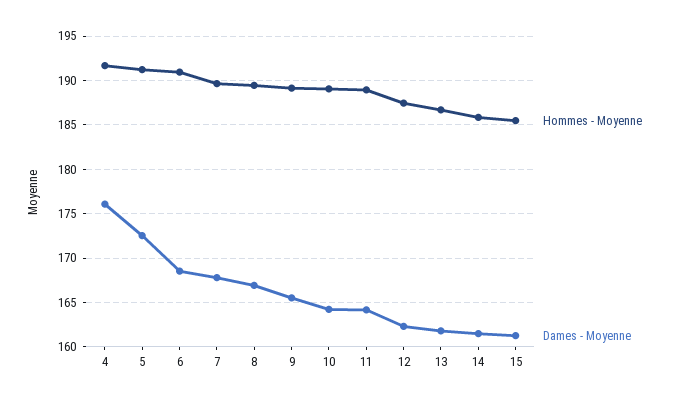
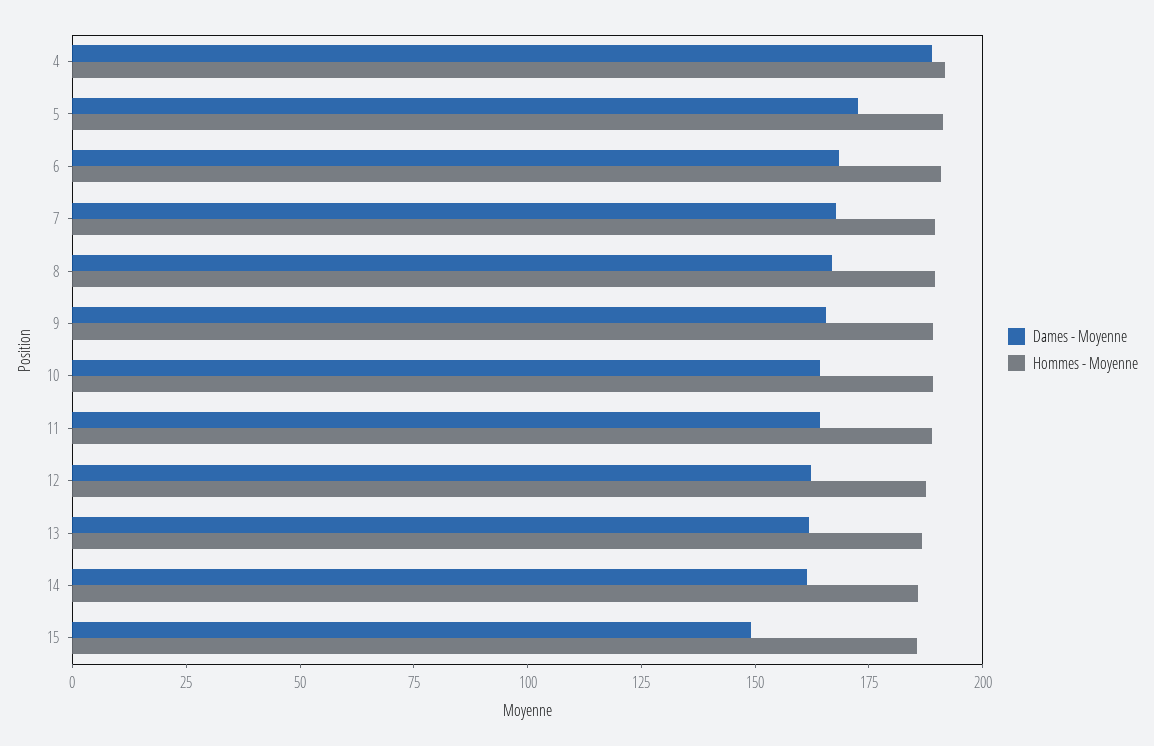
  {
    "Hommes - Moyenne": {
      "4": 192,
      "5": 191,
      "6": 191,
      "7": 190,
      "8": 189,
      "9": 189,
      "10": 189,
      "11": 189,
      "12": 187,
      "13": 187,
      "14": 186,
      "15": 185
    },
    "Dames - Moyenne": {
-     "4": 176,
+     "4": 190,
      "5": 173,
      "6": 169,
      "7": 168,
      "8": 167,
      "9": 166,
      "10": 164,
      "11": 164,
      "12": 162,
      "13": 162,
      "14": 161,
-     "15": 161
+     "15": 150
    }
  }

